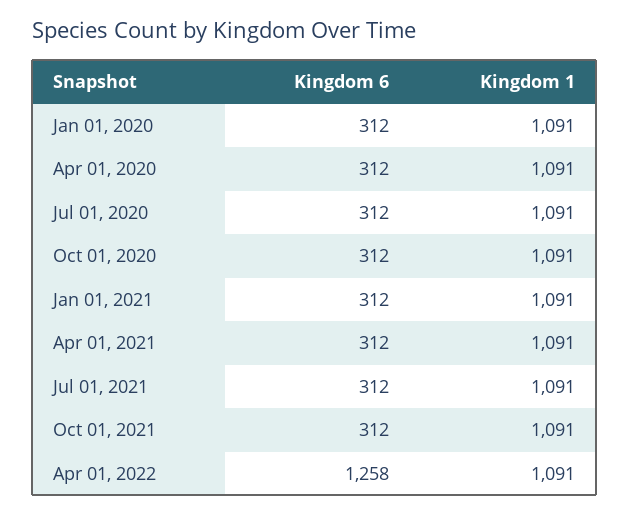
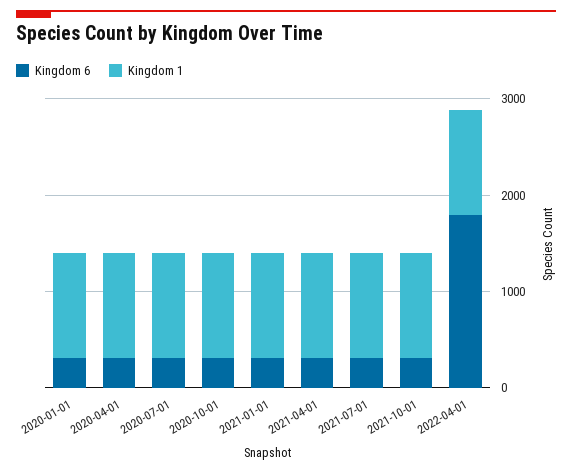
  {
    "Kingdom 6": {
      "Jan 01, 2020": 312,
      "Apr 01, 2020": 312,
      "Jul 01, 2020": 312,
      "Oct 01, 2020": 312,
      "Jan 01, 2021": 312,
      "Apr 01, 2021": 312,
      "Jul 01, 2021": 312,
      "Oct 01, 2021": 312,
-     "Apr 01, 2022": 1258
+     "Apr 01, 2022": 1800
    },
    "Kingdom 1": {
      "Jan 01, 2020": 1091,
      "Apr 01, 2020": 1091,
      "Jul 01, 2020": 1091,
      "Oct 01, 2020": 1091,
      "Jan 01, 2021": 1091,
      "Apr 01, 2021": 1091,
      "Jul 01, 2021": 1091,
      "Oct 01, 2021": 1091,
      "Apr 01, 2022": 1091
    }
  }

